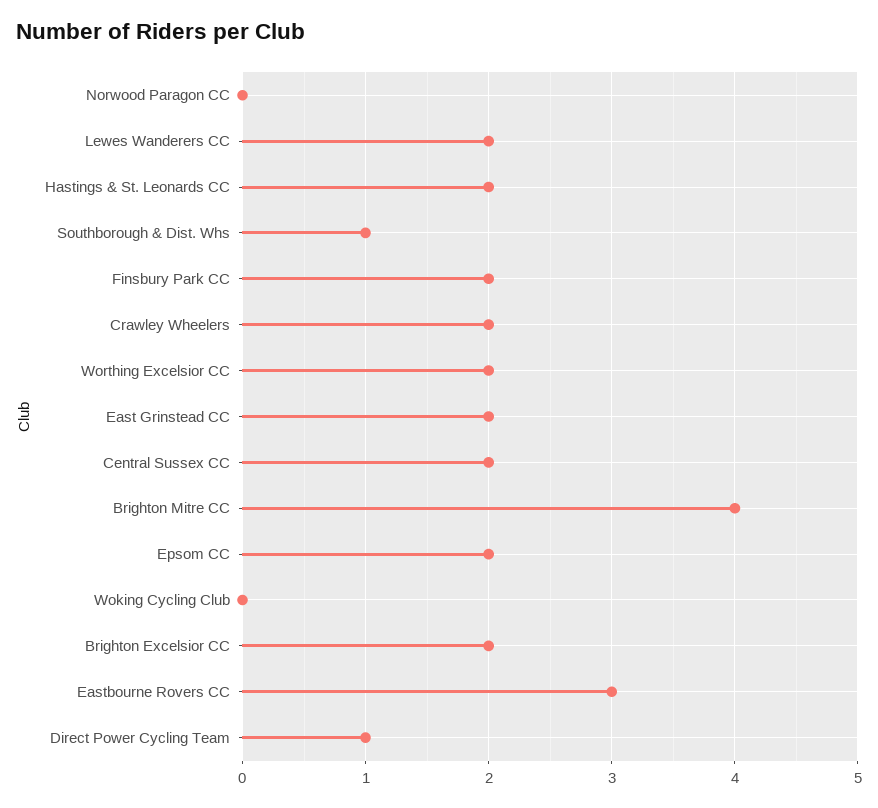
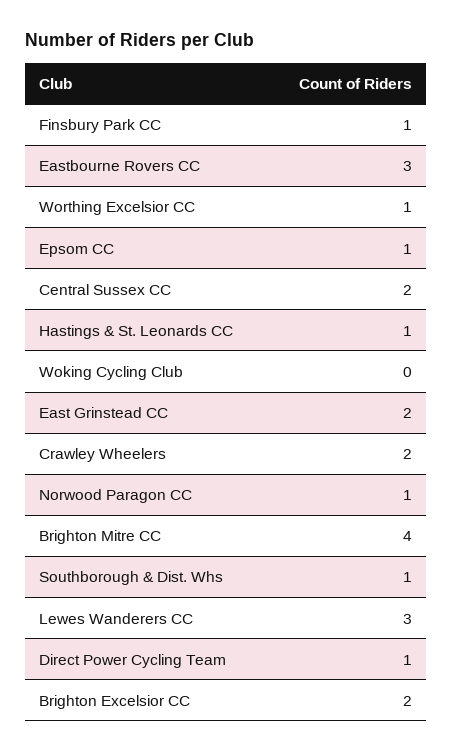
  {
-   "Norwood Paragon CC": 0,
+   "Norwood Paragon CC": 1,
-   "Lewes Wanderers CC": 2,
+   "Lewes Wanderers CC": 3,
-   "Hastings & St. Leonards CC": 2,
+   "Hastings & St. Leonards CC": 1,
    "Southborough & Dist. Whs": 1,
-   "Finsbury Park CC": 2,
+   "Finsbury Park CC": 1,
    "Crawley Wheelers": 2,
-   "Worthing Excelsior CC": 2,
+   "Worthing Excelsior CC": 1,
    "East Grinstead CC": 2,
    "Central Sussex CC": 2,
    "Brighton Mitre CC": 4,
-   "Epsom CC": 2,
+   "Epsom CC": 1,
    "Woking Cycling Club": 0,
    "Brighton Excelsior CC": 2,
    "Eastbourne Rovers CC": 3,
    "Direct Power Cycling Team": 1
  }

